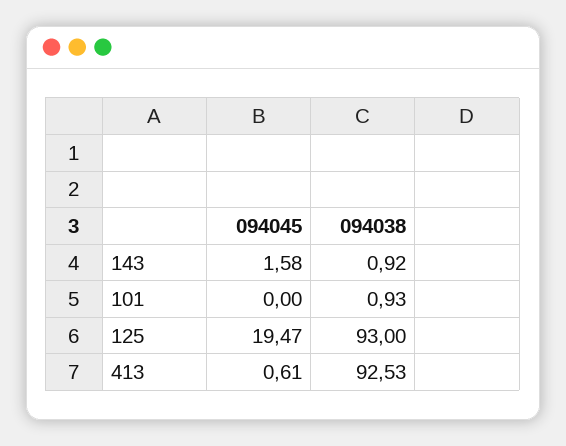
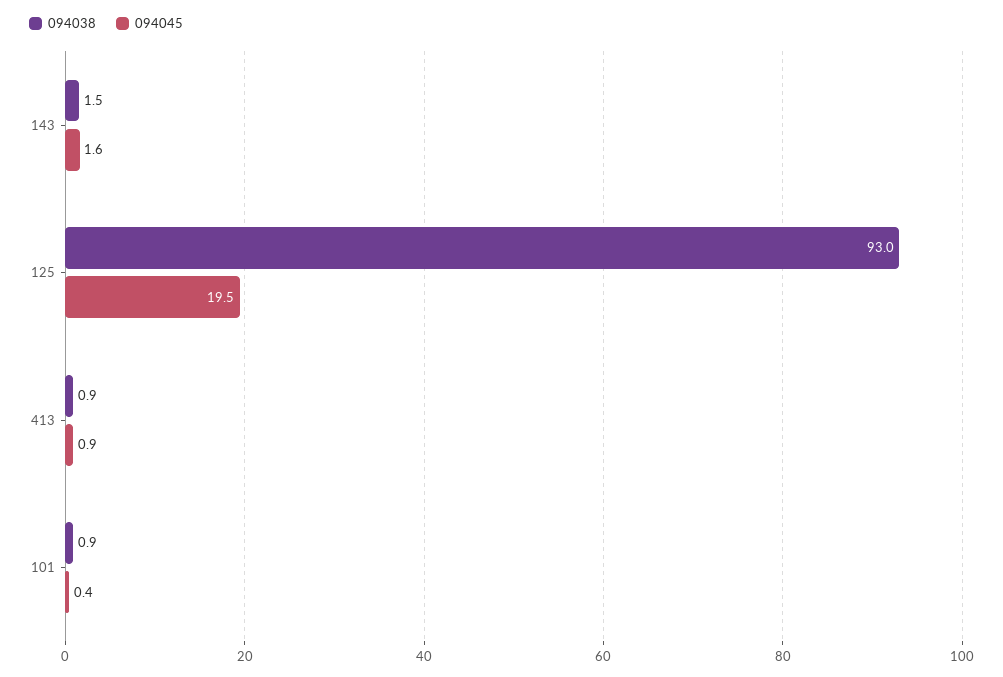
  {
    "094045": {
      "143": 1.58,
-     "101": 0,
+     "101": 0.4,
      "125": 19.47,
-     "413": 0.61
+     "413": 0.9
    },
    "094038": {
-     "143": 0.92,
+     "143": 1.5,
      "101": 0.93,
      "125": 93,
-     "413": 92.53
+     "413": 0.9
    }
  }

